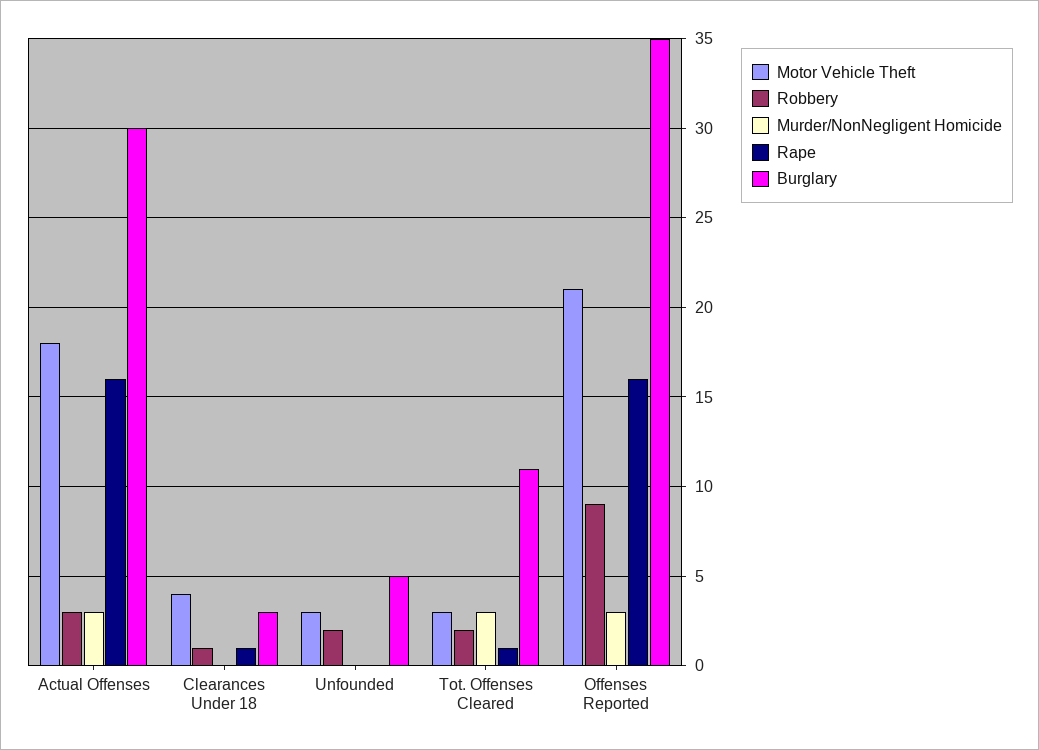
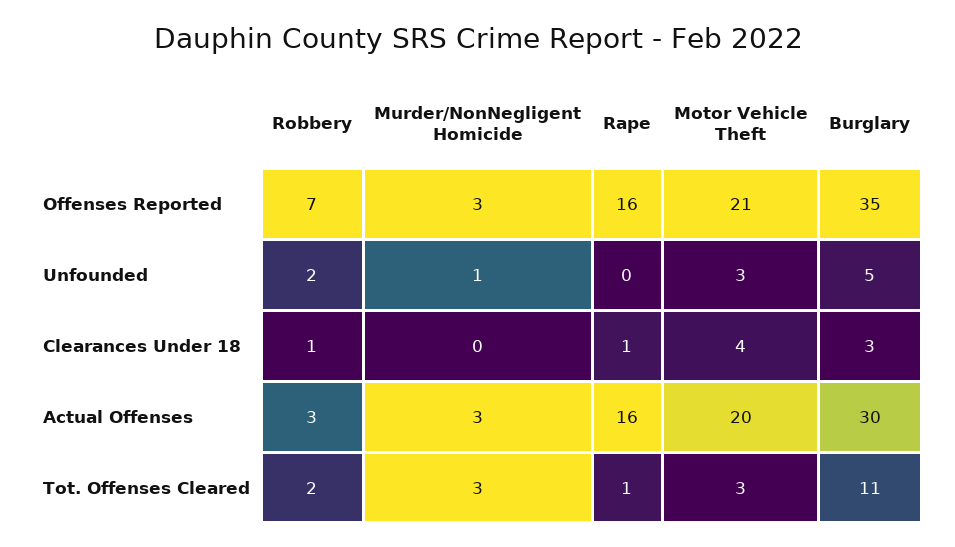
  {
    "Motor Vehicle Theft": {
-     "Actual Offenses": 18,
+     "Actual Offenses": 20,
      "Clearances Under 18": 4,
      "Unfounded": 3,
      "Tot. Offenses Cleared": 3,
      "Offenses Reported": 21
    },
    "Robbery": {
      "Actual Offenses": 3,
      "Clearances Under 18": 1,
      "Unfounded": 2,
      "Tot. Offenses Cleared": 2,
-     "Offenses Reported": 9
+     "Offenses Reported": 7
    },
    "Murder/NonNegligent Homicide": {
      "Actual Offenses": 3,
      "Clearances Under 18": 0,
-     "Unfounded": 0,
+     "Unfounded": 1,
      "Tot. Offenses Cleared": 3,
      "Offenses Reported": 3
    },
    "Rape": {
      "Actual Offenses": 16,
      "Clearances Under 18": 1,
      "Unfounded": 0,
      "Tot. Offenses Cleared": 1,
      "Offenses Reported": 16
    },
    "Burglary": {
      "Actual Offenses": 30,
      "Clearances Under 18": 3,
      "Unfounded": 5,
      "Tot. Offenses Cleared": 11,
      "Offenses Reported": 35
    }
  }

